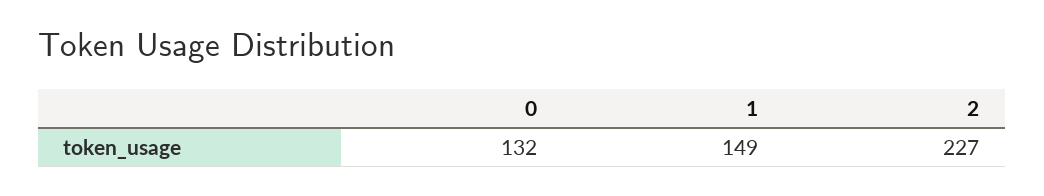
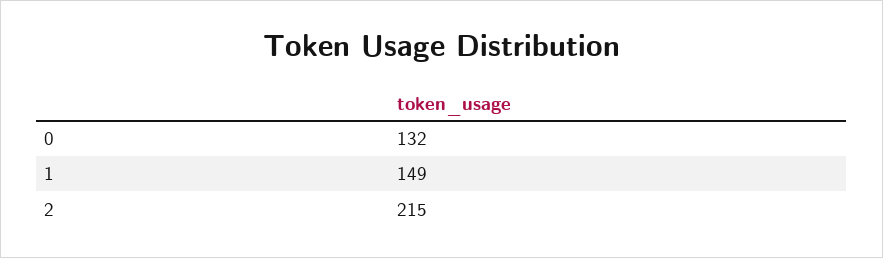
  {
    "0": 132,
    "1": 149,
-   "2": 227
+   "2": 215
  }

